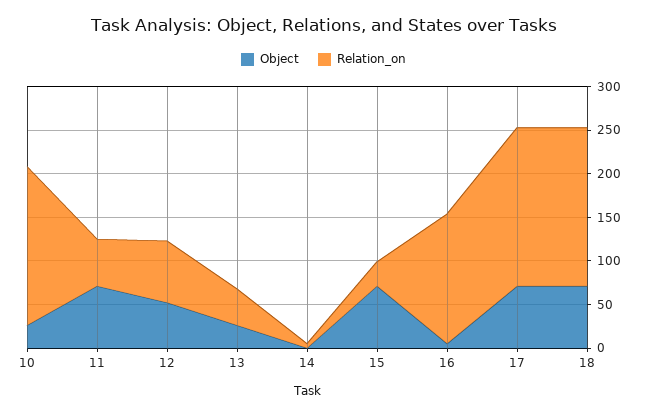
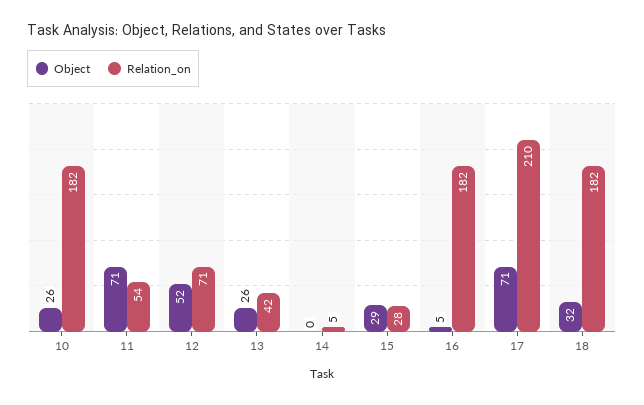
  {
    "Object": {
      "10": 26,
      "11": 71,
      "12": 52,
      "13": 26,
      "14": 0,
-     "15": 70,
+     "15": 29,
      "16": 5,
      "17": 71,
-     "18": 70
+     "18": 32
    },
    "Relation_on": {
      "10": 182,
      "11": 54,
      "12": 71,
      "13": 42,
      "14": 5,
      "15": 28,
-     "16": 150,
+     "16": 182,
-     "17": 180,
+     "17": 210,
      "18": 182
    }
  }

